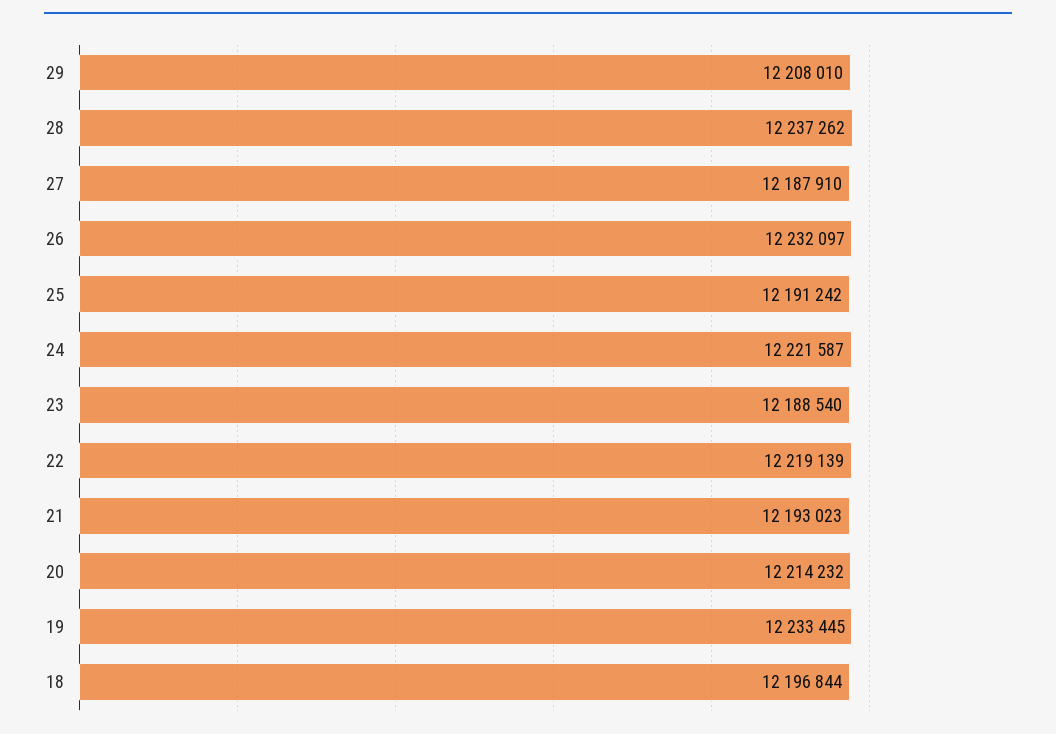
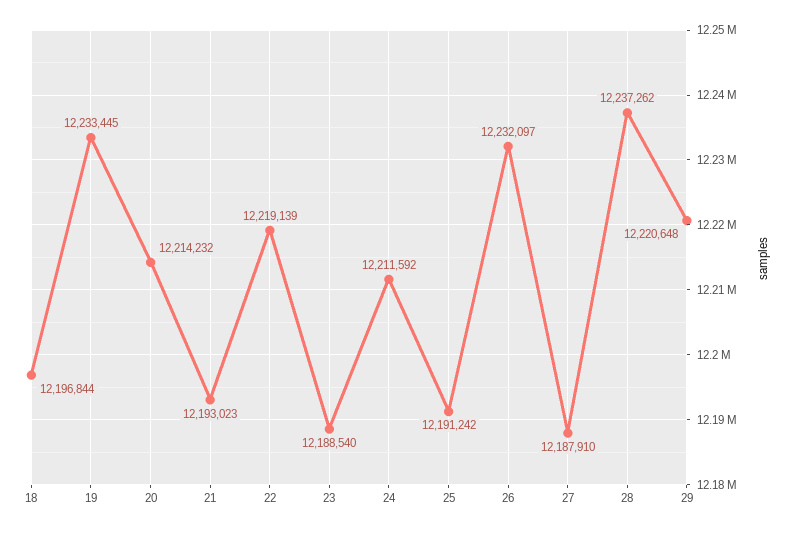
  {
-   "29": 12208010,
+   "29": 12220648,
    "28": 12237262,
    "27": 12187910,
    "26": 12232097,
    "25": 12191242,
-   "24": 12221587,
+   "24": 12211592,
    "23": 12188540,
    "22": 12219139,
    "21": 12193023,
    "20": 12214232,
    "19": 12233445,
    "18": 12196844
  }

